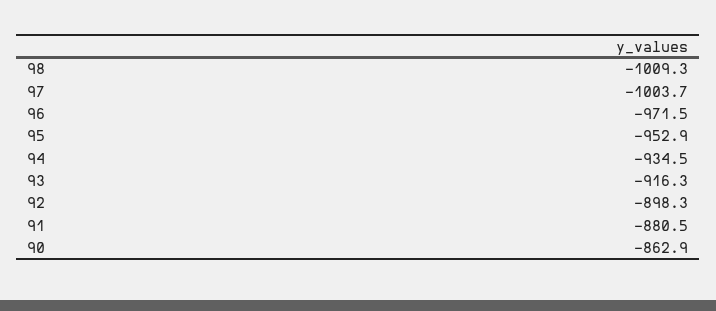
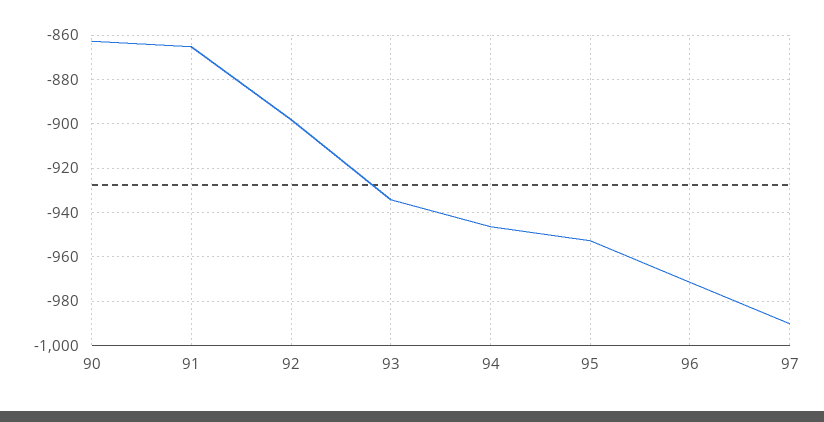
  {
-   "98": -1009.3,
-   "97": -1003.7,
+   "97": -990,
    "96": -971.5,
    "95": -952.9,
-   "94": -934.5,
+   "94": -945,
-   "93": -916.3,
+   "93": -935,
    "92": -898.3,
-   "91": -880.5,
+   "91": -865,
    "90": -862.9
  }

